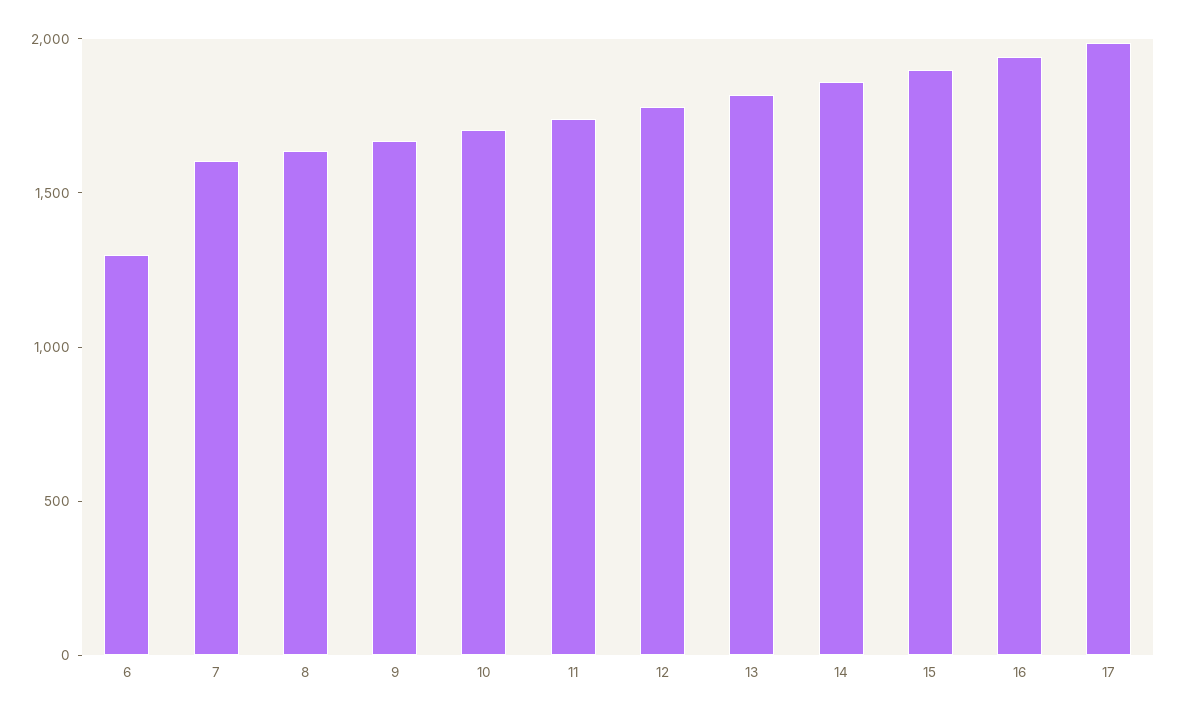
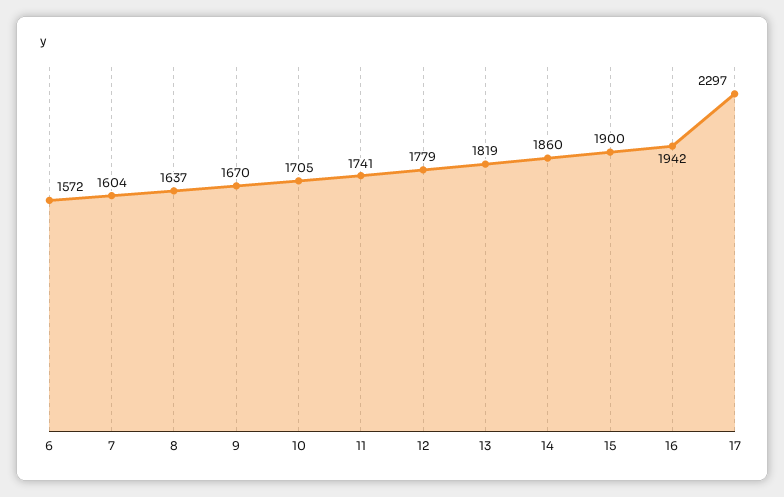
  {
-   "6": 1300,
+   "6": 1572,
    "7": 1604,
    "8": 1637,
    "9": 1670,
    "10": 1705,
    "11": 1741,
    "12": 1779,
    "13": 1819,
    "14": 1860,
    "15": 1900,
    "16": 1942,
-   "17": 2000
+   "17": 2297
  }

